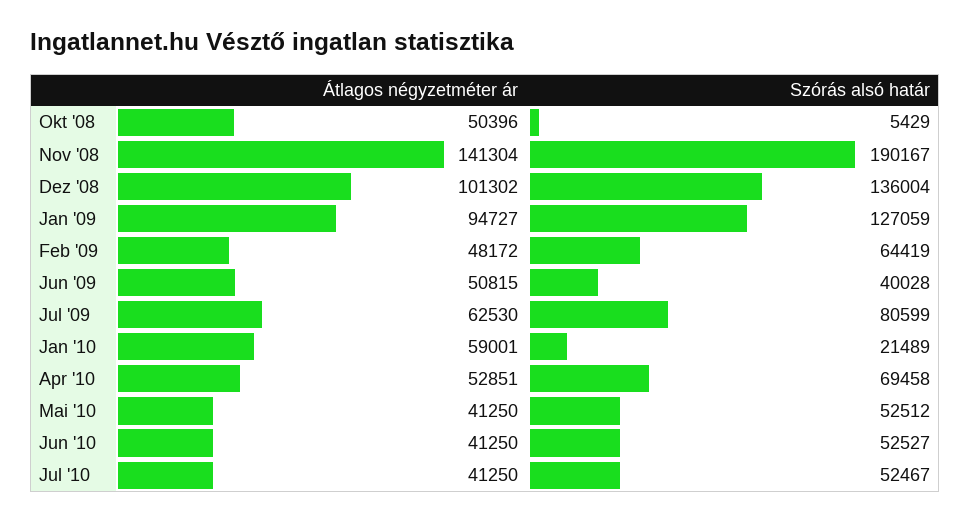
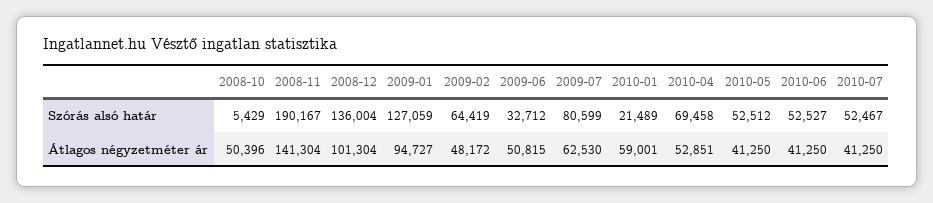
  {
    "Átlagos négyzetméter ár": {
      "Okt '08": 50396,
      "Nov '08": 141304,
-     "Dez '08": 101302,
+     "Dez '08": 101304,
      "Jan '09": 94727,
      "Feb '09": 48172,
      "Jun '09": 50815,
      "Jul '09": 62530,
      "Jan '10": 59001,
      "Apr '10": 52851,
      "Mai '10": 41250,
      "Jun '10": 41250,
      "Jul '10": 41250
    },
    "Szórás alsó határ": {
      "Okt '08": 5429,
      "Nov '08": 190167,
      "Dez '08": 136004,
      "Jan '09": 127059,
      "Feb '09": 64419,
-     "Jun '09": 40028,
+     "Jun '09": 32712,
      "Jul '09": 80599,
      "Jan '10": 21489,
      "Apr '10": 69458,
      "Mai '10": 52512,
      "Jun '10": 52527,
      "Jul '10": 52467
    }
  }

